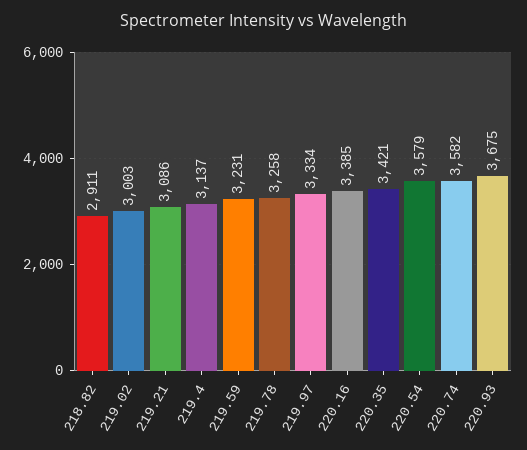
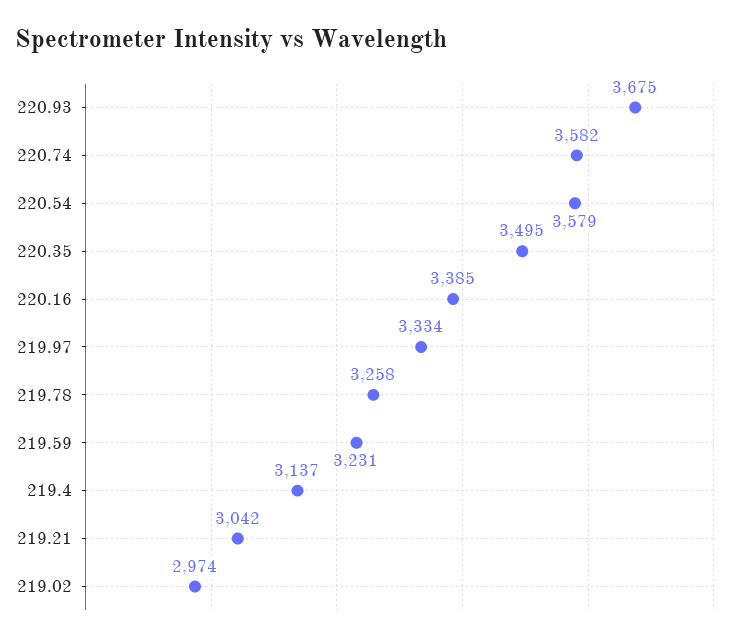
  {
-   "218.82": 2911,
-   "219.02": 3003,
+   "219.02": 2974,
-   "219.21": 3086,
+   "219.21": 3042,
    "219.4": 3137,
    "219.59": 3231,
    "219.78": 3258,
    "219.97": 3334,
    "220.16": 3385,
-   "220.35": 3421,
+   "220.35": 3495,
    "220.54": 3579,
    "220.74": 3582,
    "220.93": 3675
  }

